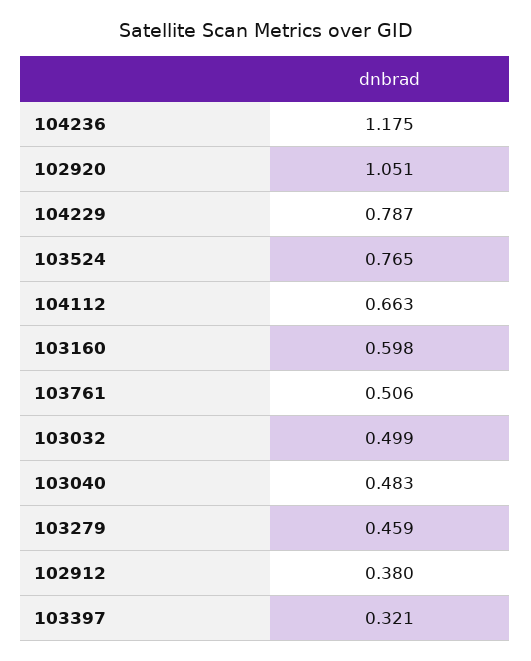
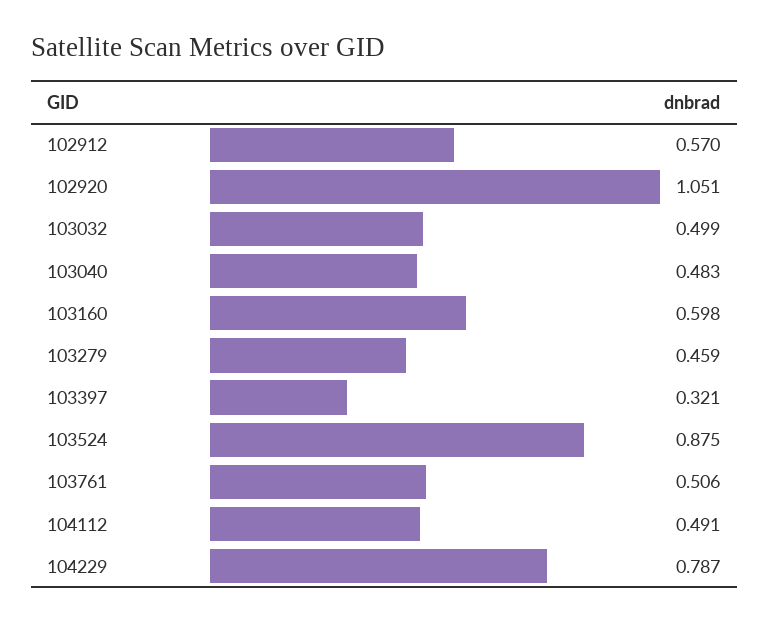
  {
-   "104236": 1.175,
    "102920": 1.051,
    "104229": 0.787,
-   "103524": 0.765,
+   "103524": 0.875,
-   "104112": 0.663,
+   "104112": 0.491,
    "103160": 0.598,
    "103761": 0.506,
    "103032": 0.499,
    "103040": 0.483,
    "103279": 0.459,
-   "102912": 0.38,
+   "102912": 0.57,
    "103397": 0.321
  }

